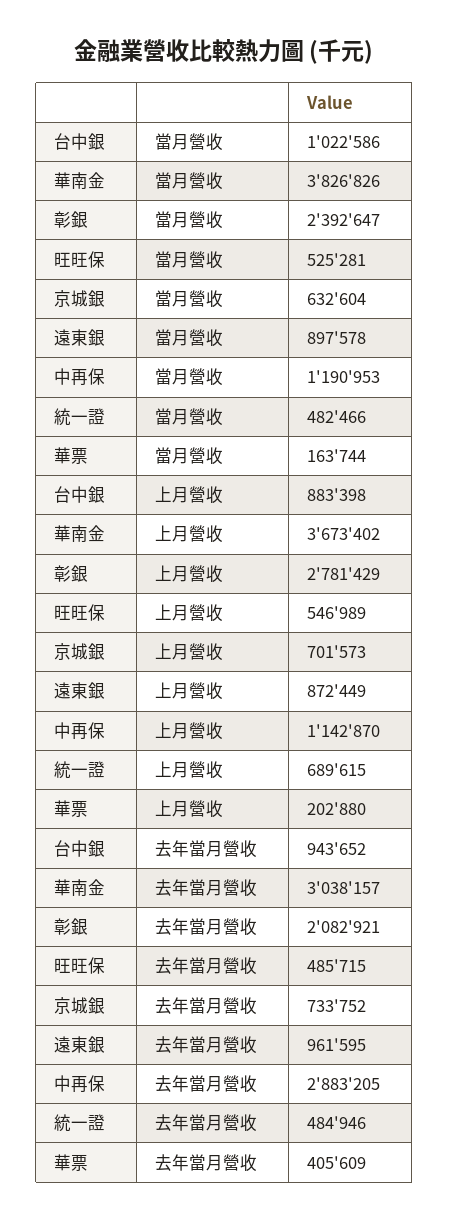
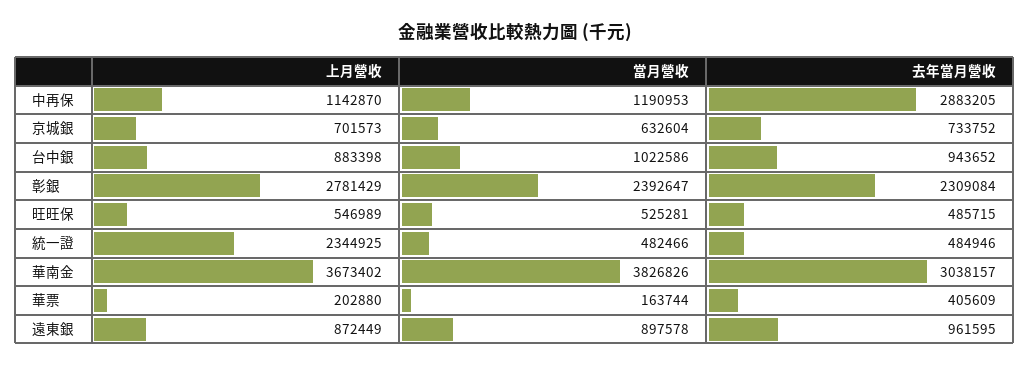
  {
    "台中銀": {
      "當月營收": 1022586,
      "上月營收": 883398,
      "去年當月營收": 943652
    },
    "華南金": {
      "當月營收": 3826826,
      "上月營收": 3673402,
      "去年當月營收": 3038157
    },
    "彰銀": {
      "當月營收": 2392647,
      "上月營收": 2781429,
-     "去年當月營收": 2082921
+     "去年當月營收": 2309084
    },
    "旺旺保": {
      "當月營收": 525281,
      "上月營收": 546989,
      "去年當月營收": 485715
    },
    "京城銀": {
      "當月營收": 632604,
      "上月營收": 701573,
      "去年當月營收": 733752
    },
    "遠東銀": {
      "當月營收": 897578,
      "上月營收": 872449,
      "去年當月營收": 961595
    },
    "中再保": {
      "當月營收": 1190953,
      "上月營收": 1142870,
      "去年當月營收": 2883205
    },
    "統一證": {
      "當月營收": 482466,
-     "上月營收": 689615,
+     "上月營收": 2344925,
      "去年當月營收": 484946
    },
    "華票": {
      "當月營收": 163744,
      "上月營收": 202880,
      "去年當月營收": 405609
    }
  }

